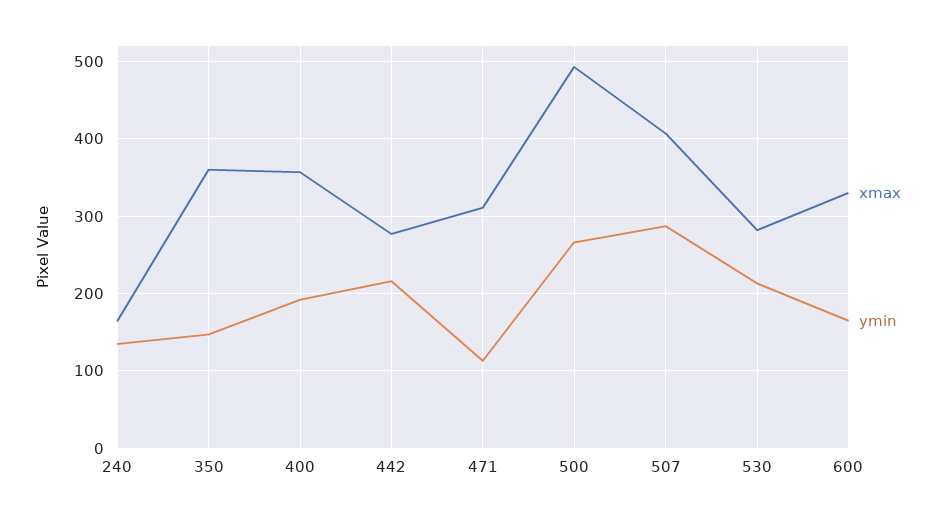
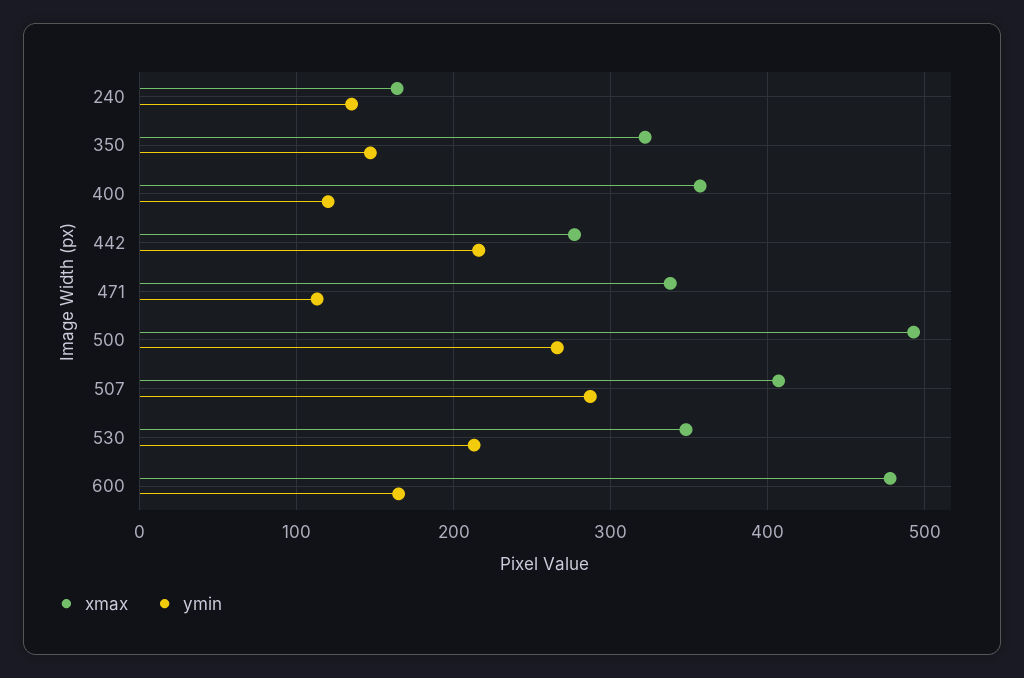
  {
    "xmax": {
      "240": 160,
-     "350": 360,
+     "350": 320,
      "400": 360,
      "442": 280,
-     "471": 310,
+     "471": 340,
      "500": 490,
      "507": 410,
-     "530": 280,
+     "530": 350,
-     "600": 330
+     "600": 480
    },
    "ymin": {
      "240": 140,
      "350": 150,
-     "400": 190,
+     "400": 120,
      "442": 220,
      "471": 110,
      "500": 270,
      "507": 290,
      "530": 210,
      "600": 170
    }
  }

